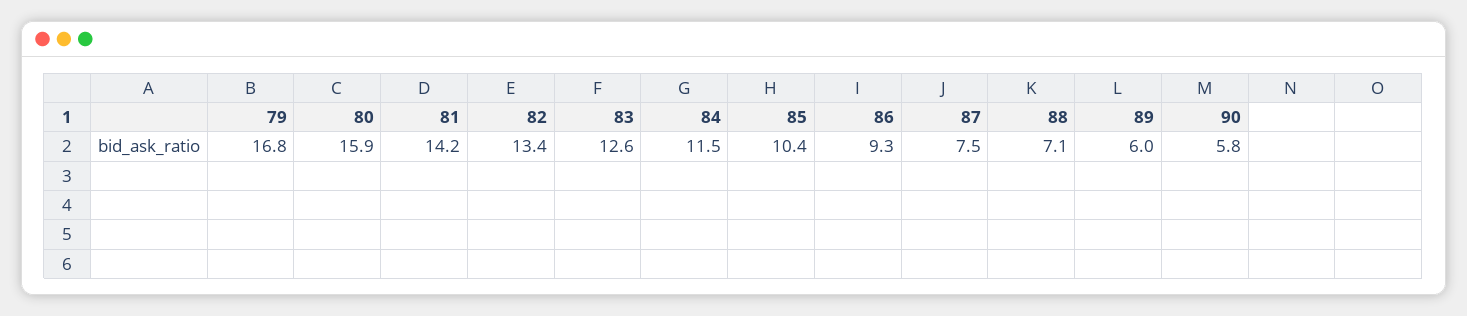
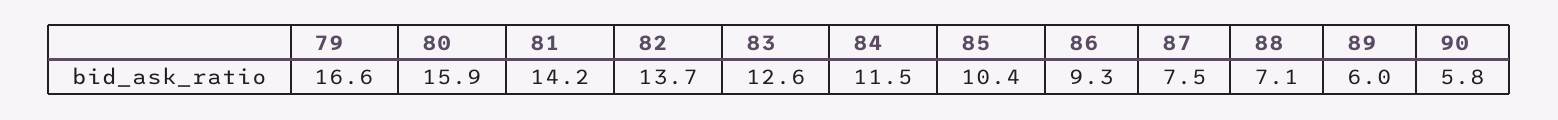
  {
-   "79": 16.8,
+   "79": 16.6,
    "80": 15.9,
    "81": 14.2,
-   "82": 13.4,
+   "82": 13.7,
    "83": 12.6,
    "84": 11.5,
    "85": 10.4,
    "86": 9.3,
    "87": 7.5,
    "88": 7.1,
    "89": 6,
    "90": 5.8
  }

